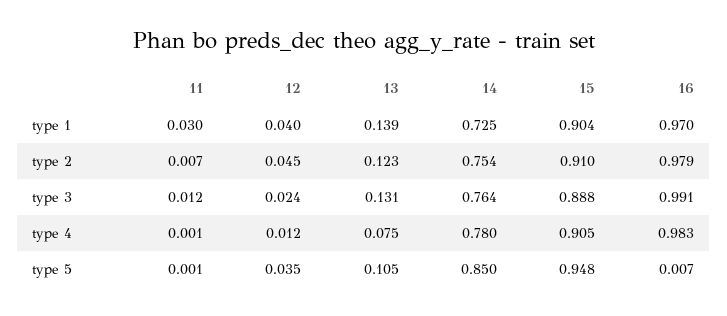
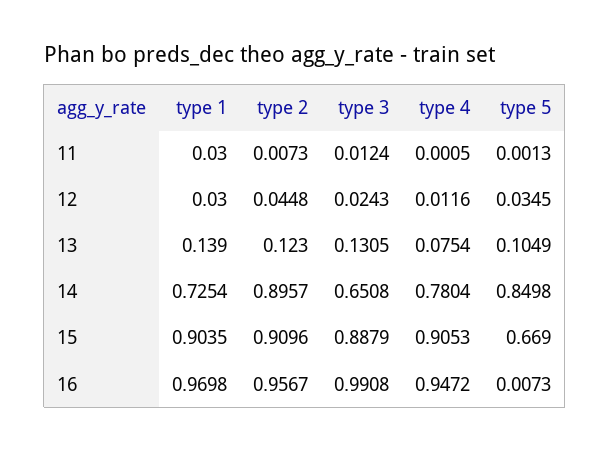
  {
    "11": {
      "type 1": 0.03,
      "type 2": 0.0073,
      "type 3": 0.0124,
      "type 4": 0.0005,
      "type 5": 0.0013
    },
    "12": {
-     "type 1": 0.04,
+     "type 1": 0.03,
      "type 2": 0.0448,
      "type 3": 0.0243,
      "type 4": 0.0116,
      "type 5": 0.0345
    },
    "13": {
      "type 1": 0.139,
      "type 2": 0.123,
      "type 3": 0.1305,
      "type 4": 0.0754,
      "type 5": 0.1049
    },
    "14": {
      "type 1": 0.7254,
-     "type 2": 0.754,
+     "type 2": 0.8957,
-     "type 3": 0.764,
+     "type 3": 0.6508,
      "type 4": 0.7804,
      "type 5": 0.8498
    },
    "15": {
      "type 1": 0.9035,
      "type 2": 0.9096,
      "type 3": 0.8879,
      "type 4": 0.9053,
-     "type 5": 0.948
+     "type 5": 0.669
    },
    "16": {
      "type 1": 0.9698,
-     "type 2": 0.979,
+     "type 2": 0.9567,
      "type 3": 0.9908,
-     "type 4": 0.983,
+     "type 4": 0.9472,
      "type 5": 0.0073
    }
  }

